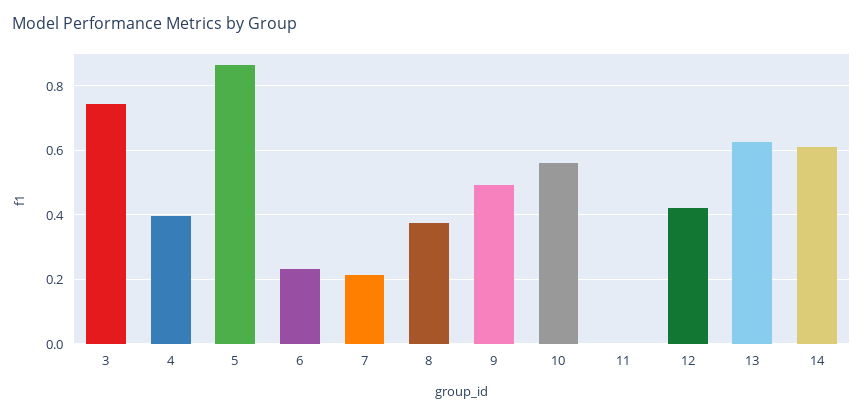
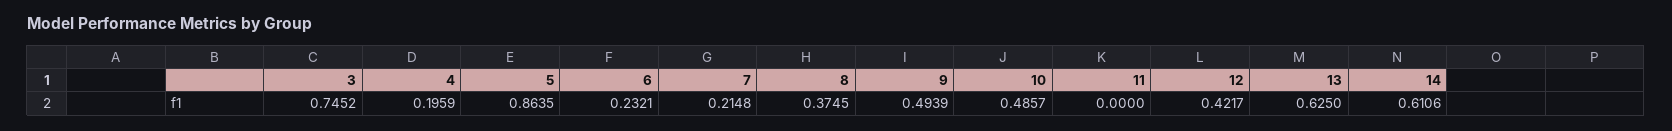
  {
    "3": 0.7452,
-   "4": 0.4,
+   "4": 0.1959,
    "5": 0.8635,
    "6": 0.2321,
    "7": 0.2148,
    "8": 0.3745,
    "9": 0.4939,
-   "10": 0.56,
+   "10": 0.4857,
    "11": 0,
    "12": 0.4217,
    "13": 0.625,
    "14": 0.6106
  }

